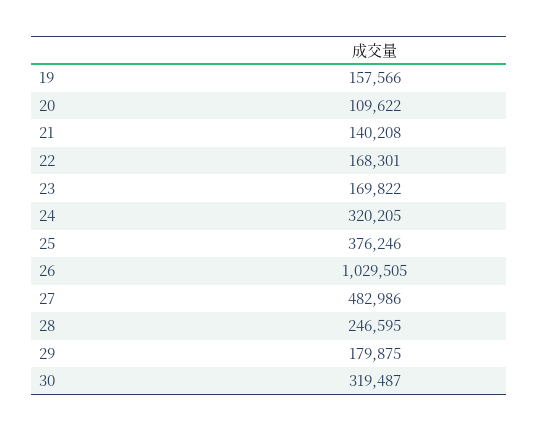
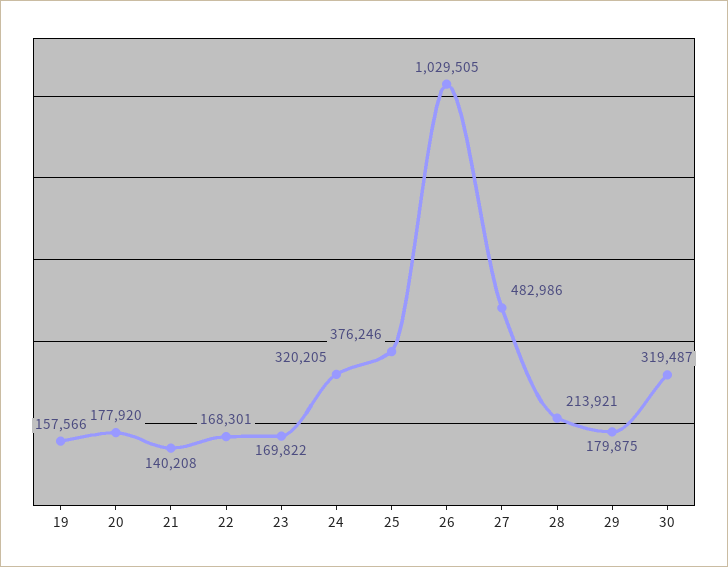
  {
    "19": 157566,
-   "20": 109622,
+   "20": 177920,
    "21": 140208,
    "22": 168301,
    "23": 169822,
    "24": 320205,
    "25": 376246,
    "26": 1029505,
    "27": 482986,
-   "28": 246595,
+   "28": 213921,
    "29": 179875,
    "30": 319487
  }

